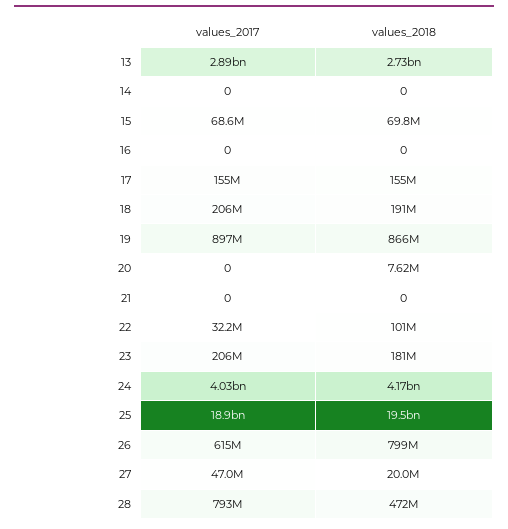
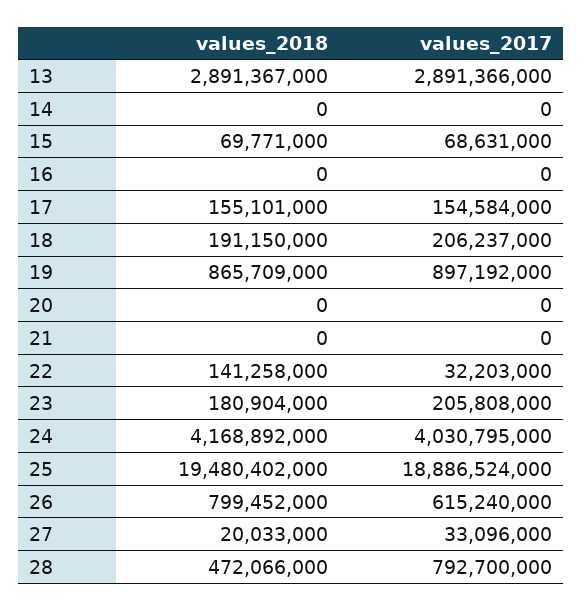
  {
    "values_2017": {
      "13": 2891366000,
      "14": 0,
      "15": 68631000,
      "16": 0,
      "17": 154584000,
      "18": 206237000,
      "19": 897192000,
      "20": 0,
      "21": 0,
      "22": 32203000,
      "23": 205808000,
      "24": 4030795000,
      "25": 18886524000,
      "26": 615240000,
-     "27": 47000000,
+     "27": 33096000,
      "28": 792700000
    },
    "values_2018": {
-     "13": 2730000000,
+     "13": 2891367000,
      "14": 0,
      "15": 69771000,
      "16": 0,
      "17": 155101000,
      "18": 191150000,
      "19": 865709000,
-     "20": 7620000,
+     "20": 0,
      "21": 0,
-     "22": 101000000,
+     "22": 141258000,
      "23": 180904000,
      "24": 4168892000,
      "25": 19480402000,
      "26": 799452000,
      "27": 20033000,
      "28": 472066000
    }
  }

